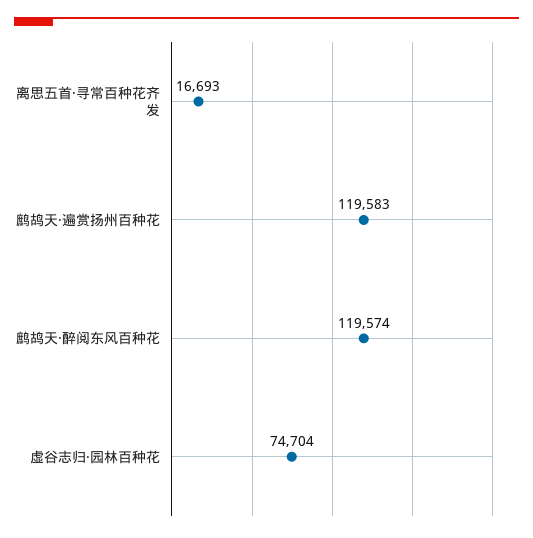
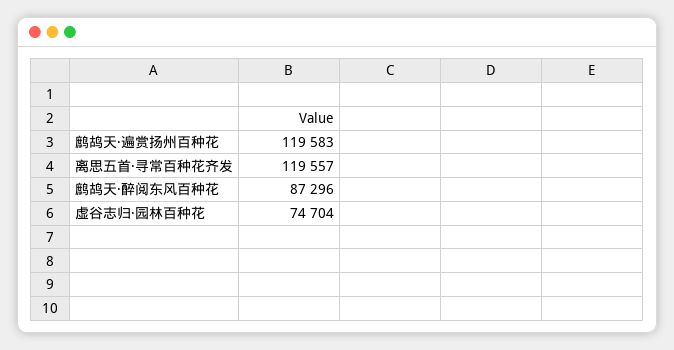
  {
-   "离思五首·寻常百种花齐发": 16693,
+   "离思五首·寻常百种花齐发": 119557,
    "鹧鸪天·遍赏扬州百种花": 119583,
-   "鹧鸪天·醉阅东风百种花": 119574,
+   "鹧鸪天·醉阅东风百种花": 87296,
    "虚谷志归·园林百种花": 74704
  }

